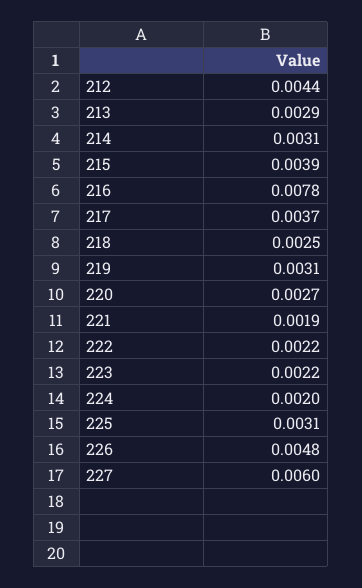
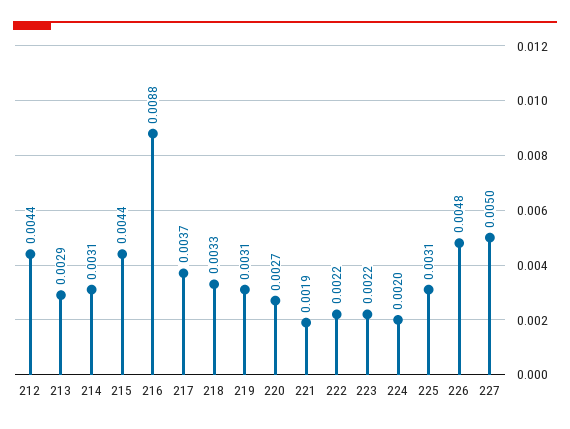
  {
    "212": 0.0044,
    "213": 0.0029,
    "214": 0.0031,
-   "215": 0.0039,
+   "215": 0.0044,
-   "216": 0.0078,
+   "216": 0.0088,
    "217": 0.0037,
-   "218": 0.0025,
+   "218": 0.0033,
    "219": 0.0031,
    "220": 0.0027,
    "221": 0.0019,
    "222": 0.0022,
    "223": 0.0022,
    "224": 0.002,
    "225": 0.0031,
    "226": 0.0048,
-   "227": 0.006
+   "227": 0.005
  }

